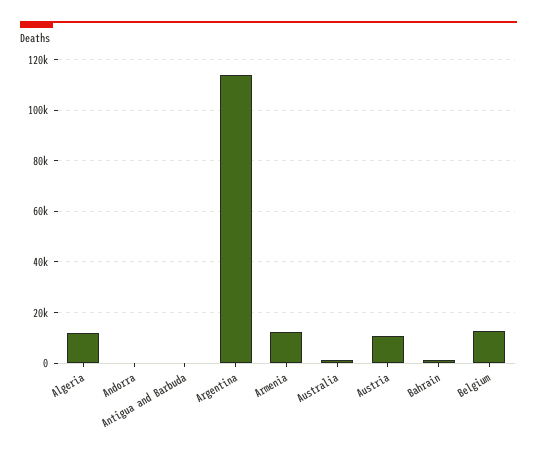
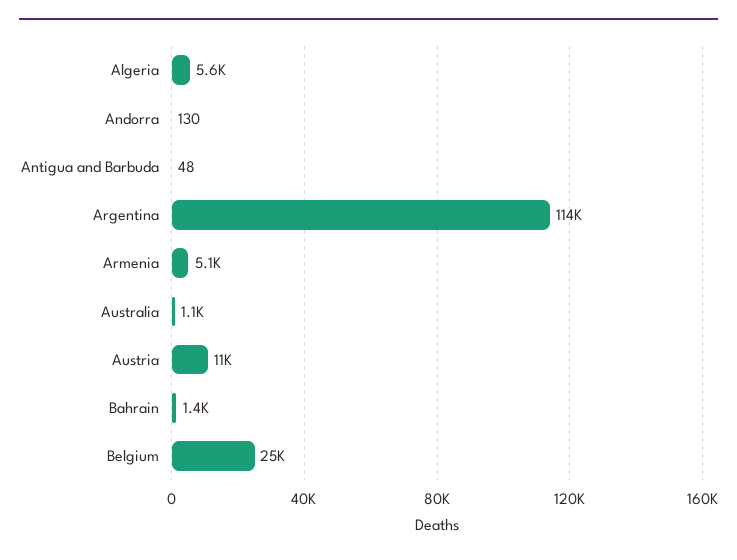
  {
-   "Algeria": 12500,
+   "Algeria": 5600,
    "Andorra": 130,
    "Antigua and Barbuda": 48,
    "Argentina": 114000,
-   "Armenia": 12500,
+   "Armenia": 5100,
    "Australia": 1100,
    "Austria": 11000,
    "Bahrain": 1400,
-   "Belgium": 12500
+   "Belgium": 25000
  }

